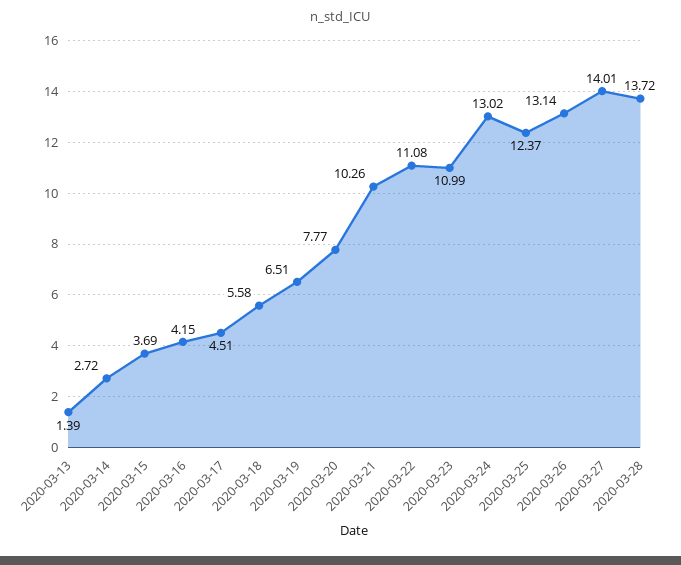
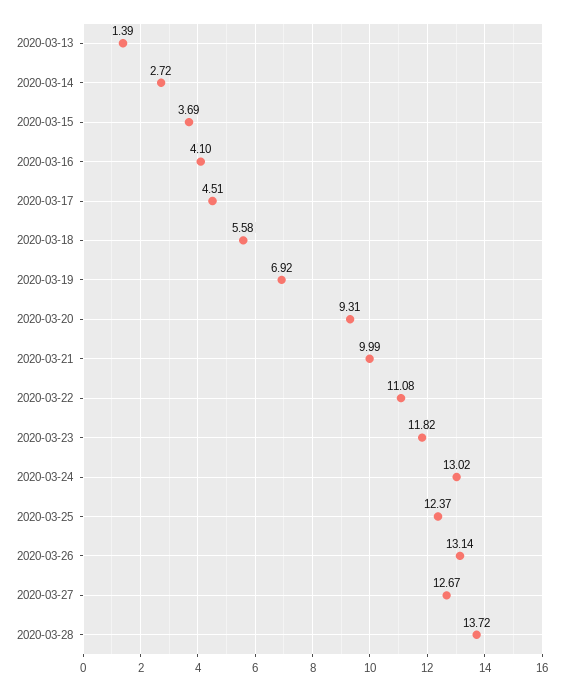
  {
    "2020-03-13": 1.39,
    "2020-03-14": 2.72,
    "2020-03-15": 3.69,
-   "2020-03-16": 4.15,
+   "2020-03-16": 4.1,
    "2020-03-17": 4.51,
    "2020-03-18": 5.58,
-   "2020-03-19": 6.51,
+   "2020-03-19": 6.92,
-   "2020-03-20": 7.77,
+   "2020-03-20": 9.31,
-   "2020-03-21": 10.26,
+   "2020-03-21": 9.99,
    "2020-03-22": 11.08,
-   "2020-03-23": 10.99,
+   "2020-03-23": 11.82,
    "2020-03-24": 13.02,
    "2020-03-25": 12.37,
    "2020-03-26": 13.14,
-   "2020-03-27": 14.01,
+   "2020-03-27": 12.67,
    "2020-03-28": 13.72
  }

